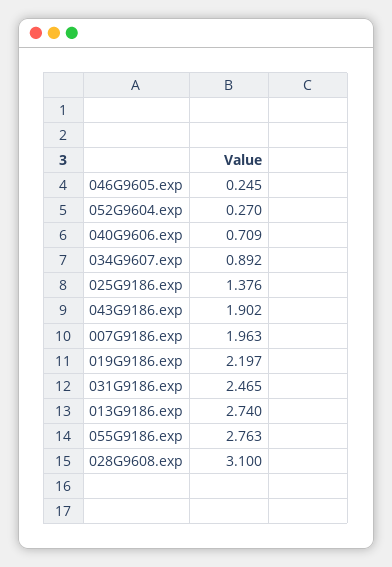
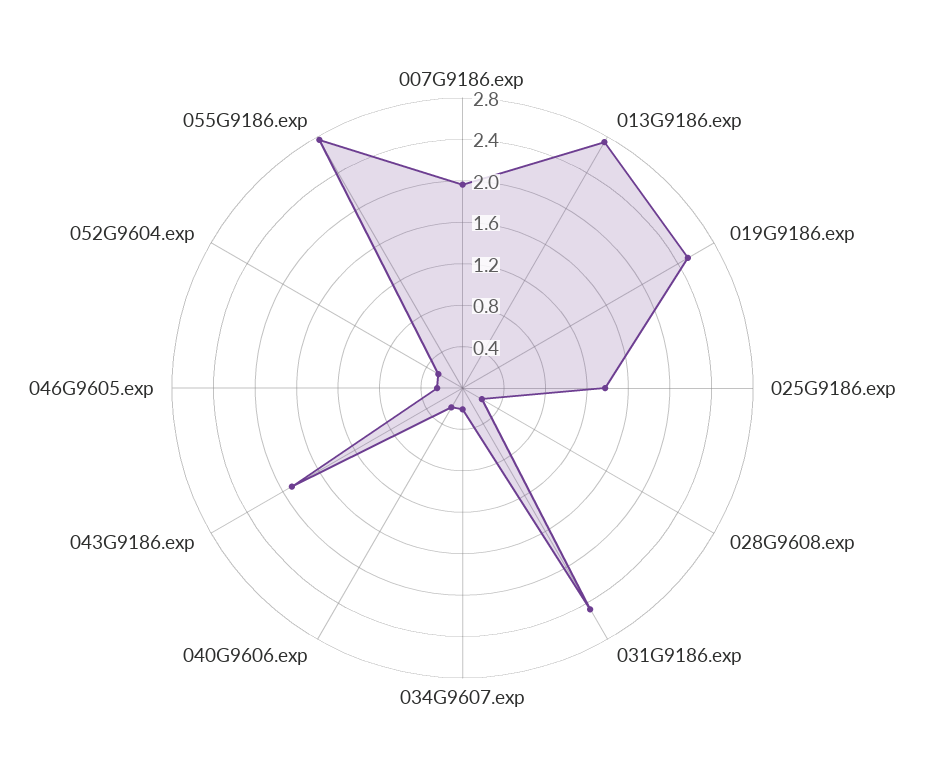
  {
    "046G9605.exp": 0.245,
    "052G9604.exp": 0.27,
-   "040G9606.exp": 0.709,
+   "040G9606.exp": 0.2,
-   "034G9607.exp": 0.892,
+   "034G9607.exp": 0.2,
    "025G9186.exp": 1.376,
    "043G9186.exp": 1.902,
    "007G9186.exp": 1.963,
-   "019G9186.exp": 2.197,
+   "019G9186.exp": 2.5,
    "031G9186.exp": 2.465,
    "013G9186.exp": 2.74,
    "055G9186.exp": 2.763,
-   "028G9608.exp": 3.1
+   "028G9608.exp": 0.2
  }

